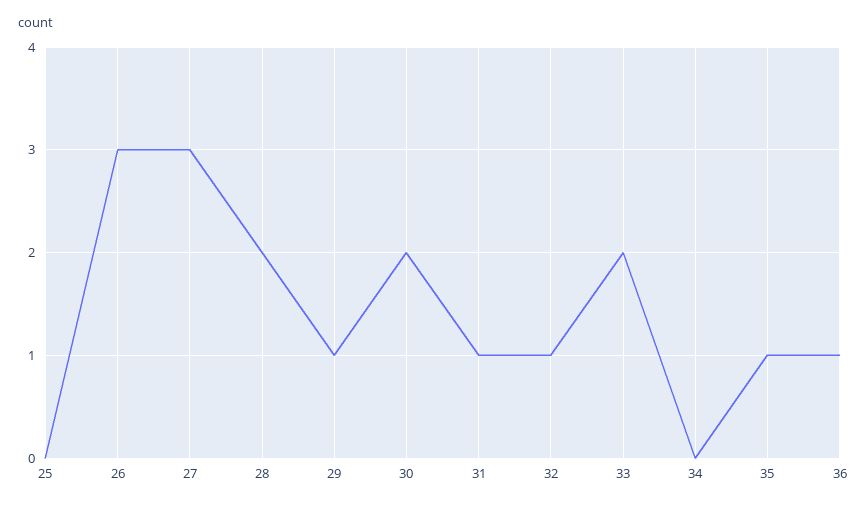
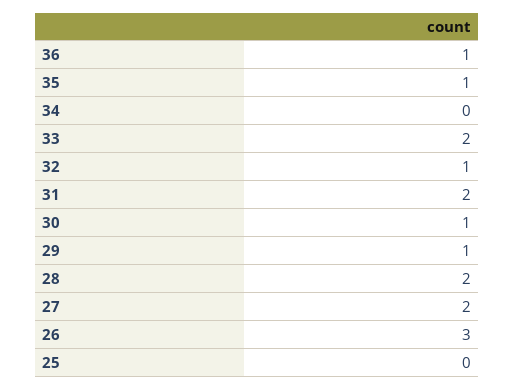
  {
    "25": 0,
    "26": 3,
-   "27": 3,
+   "27": 2,
    "28": 2,
    "29": 1,
-   "30": 2,
+   "30": 1,
-   "31": 1,
+   "31": 2,
    "32": 1,
    "33": 2,
    "34": 0,
    "35": 1,
    "36": 1
  }

